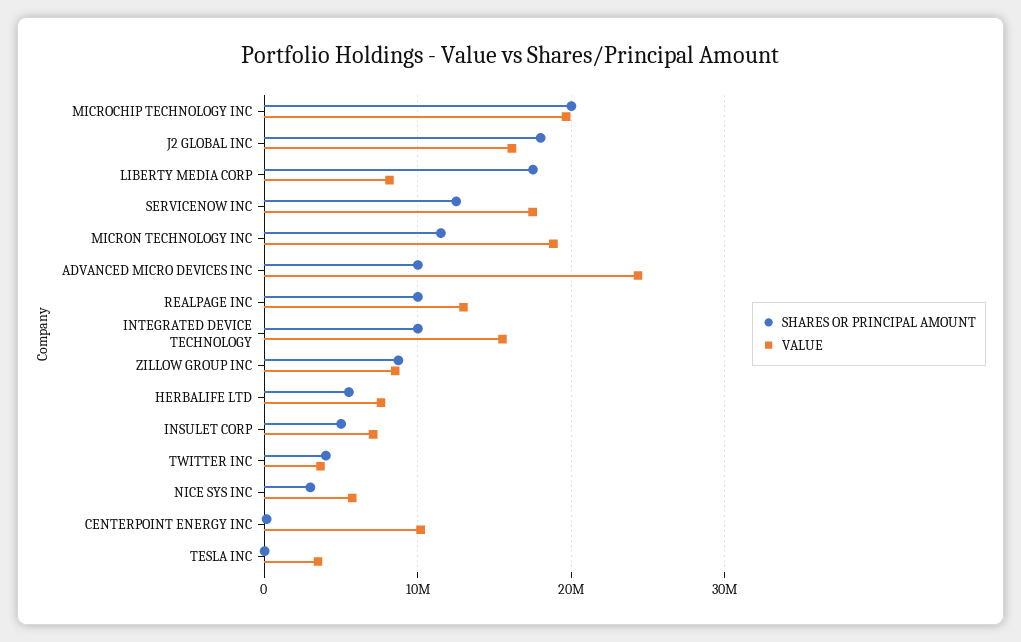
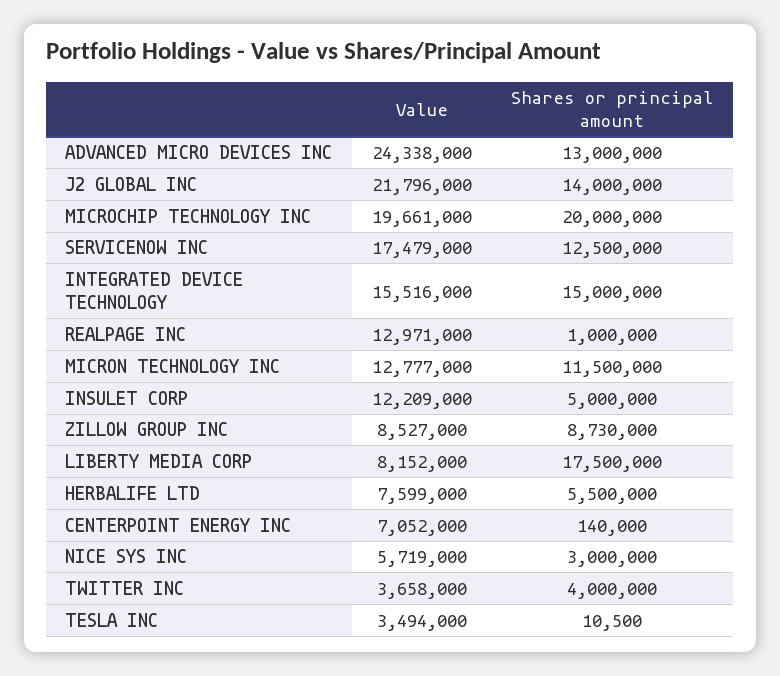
  {
    "SHARES OR PRINCIPAL AMOUNT": {
      "MICROCHIP TECHNOLOGY INC": 20000000,
-     "J2 GLOBAL INC": 18000000,
+     "J2 GLOBAL INC": 14000000,
      "LIBERTY MEDIA CORP": 17500000,
      "SERVICENOW INC": 12500000,
      "MICRON TECHNOLOGY INC": 11500000,
-     "ADVANCED MICRO DEVICES INC": 10000000,
+     "ADVANCED MICRO DEVICES INC": 13000000,
-     "REALPAGE INC": 10000000,
+     "REALPAGE INC": 1000000,
-     "INTEGRATED DEVICE TECHNOLOGY": 10000000,
+     "INTEGRATED DEVICE TECHNOLOGY": 15000000,
      "ZILLOW GROUP INC": 8730000,
      "HERBALIFE LTD": 5500000,
      "INSULET CORP": 5000000,
      "TWITTER INC": 4000000,
      "NICE SYS INC": 3000000,
      "CENTERPOINT ENERGY INC": 140000,
      "TESLA INC": 10500
    },
    "VALUE": {
      "MICROCHIP TECHNOLOGY INC": 19661000,
-     "J2 GLOBAL INC": 16000000,
+     "J2 GLOBAL INC": 21796000,
      "LIBERTY MEDIA CORP": 8152000,
      "SERVICENOW INC": 17479000,
-     "MICRON TECHNOLOGY INC": 19000000,
+     "MICRON TECHNOLOGY INC": 12777000,
      "ADVANCED MICRO DEVICES INC": 24338000,
      "REALPAGE INC": 12971000,
      "INTEGRATED DEVICE TECHNOLOGY": 15516000,
      "ZILLOW GROUP INC": 8527000,
      "HERBALIFE LTD": 7599000,
-     "INSULET CORP": 7000000,
+     "INSULET CORP": 12209000,
      "TWITTER INC": 3658000,
      "NICE SYS INC": 5719000,
-     "CENTERPOINT ENERGY INC": 10000000,
+     "CENTERPOINT ENERGY INC": 7052000,
      "TESLA INC": 3494000
    }
  }

